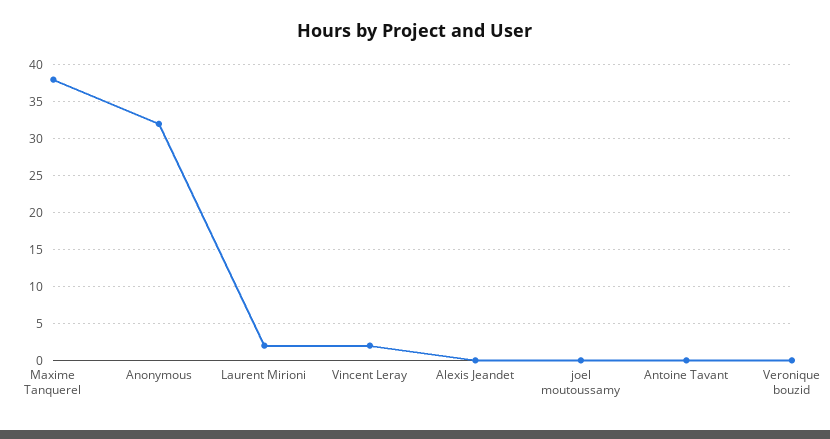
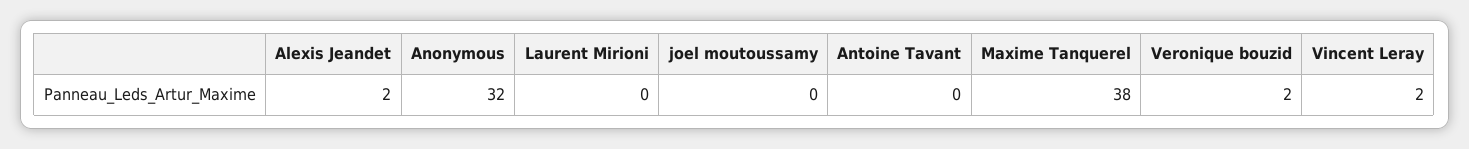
  {
    "Maxime Tanquerel": 38,
    "Anonymous": 32,
-   "Laurent Mirioni": 2,
+   "Laurent Mirioni": 0,
    "Vincent Leray": 2,
-   "Alexis Jeandet": 0,
+   "Alexis Jeandet": 2,
    "joel moutoussamy": 0,
    "Antoine Tavant": 0,
-   "Veronique bouzid": 0
+   "Veronique bouzid": 2
  }

